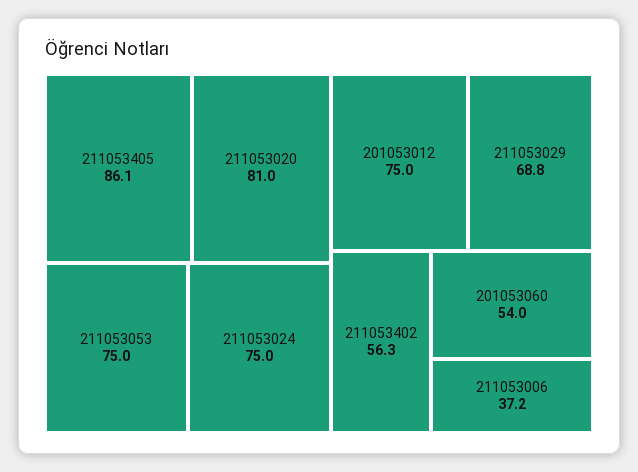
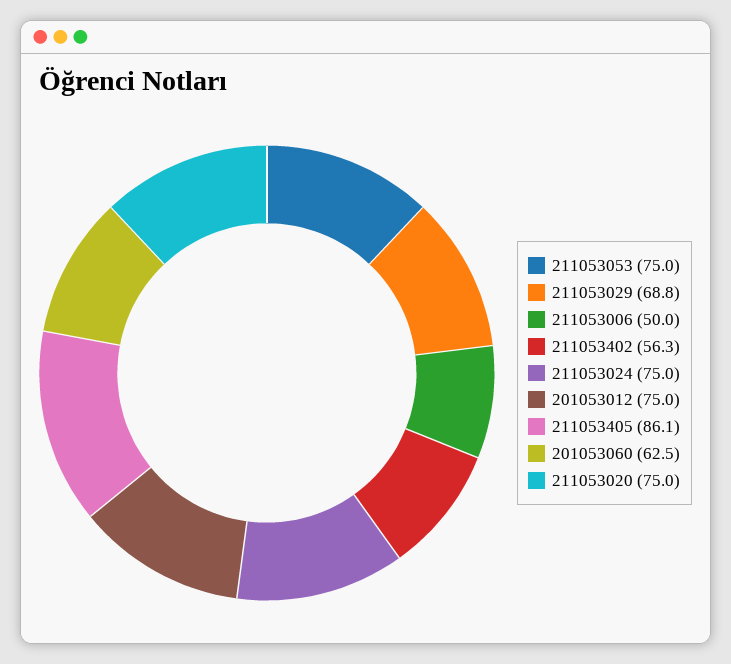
  {
    "211053405": 86.1,
-   "211053020": 81,
+   "211053020": 75,
    "211053053": 75,
    "211053024": 75,
    "201053012": 75,
    "211053029": 68.8,
    "211053402": 56.3,
-   "201053060": 54,
+   "201053060": 62.5,
-   "211053006": 37.2
+   "211053006": 50
  }

